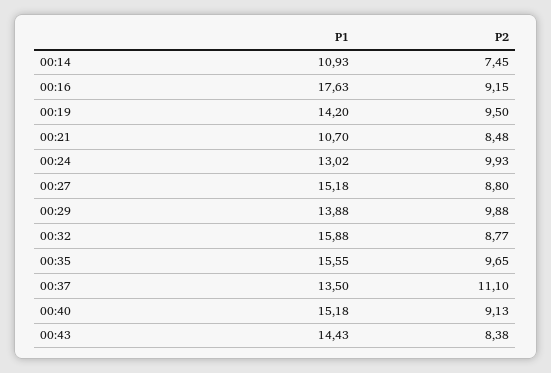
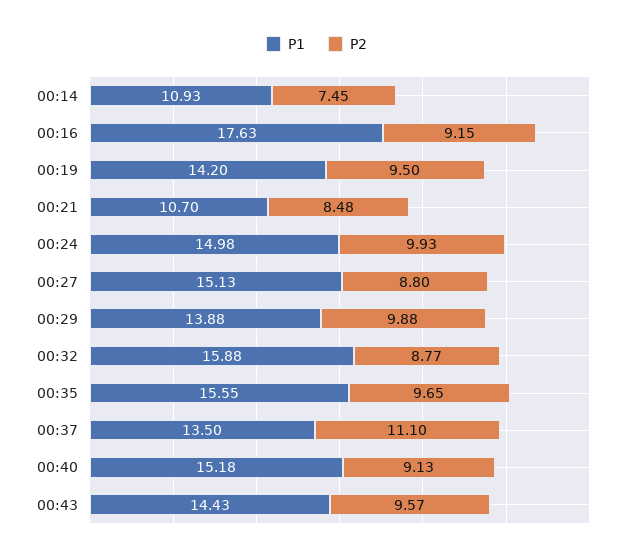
  {
    "P1": {
      "00:14": 10.93,
      "00:16": 17.63,
      "00:19": 14.2,
      "00:21": 10.7,
-     "00:24": 13.02,
+     "00:24": 14.98,
-     "00:27": 15.18,
+     "00:27": 15.13,
      "00:29": 13.88,
      "00:32": 15.88,
      "00:35": 15.55,
      "00:37": 13.5,
      "00:40": 15.18,
      "00:43": 14.43
    },
    "P2": {
      "00:14": 7.45,
      "00:16": 9.15,
      "00:19": 9.5,
      "00:21": 8.48,
      "00:24": 9.93,
      "00:27": 8.8,
      "00:29": 9.88,
      "00:32": 8.77,
      "00:35": 9.65,
      "00:37": 11.1,
      "00:40": 9.13,
-     "00:43": 8.38
+     "00:43": 9.57
    }
  }

